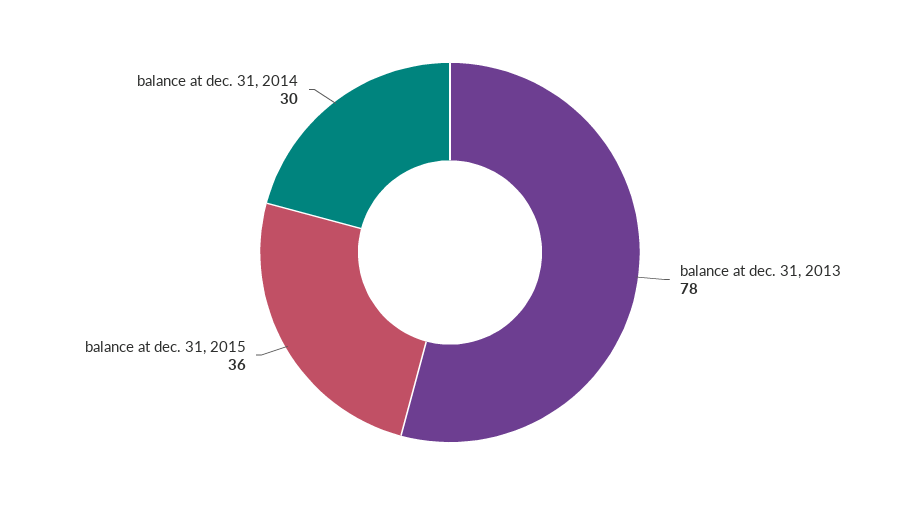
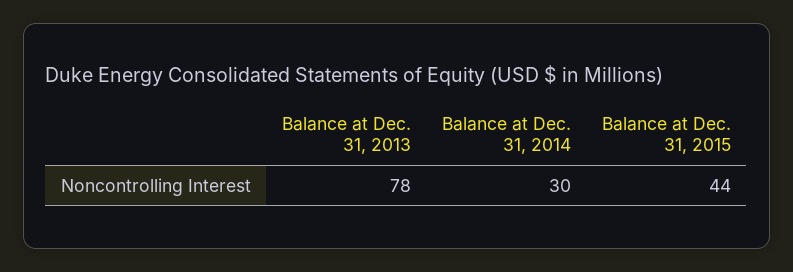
  {
    "balance at dec. 31, 2013": 78,
-   "balance at dec. 31, 2015": 36,
+   "balance at dec. 31, 2015": 44,
    "balance at dec. 31, 2014": 30
  }

